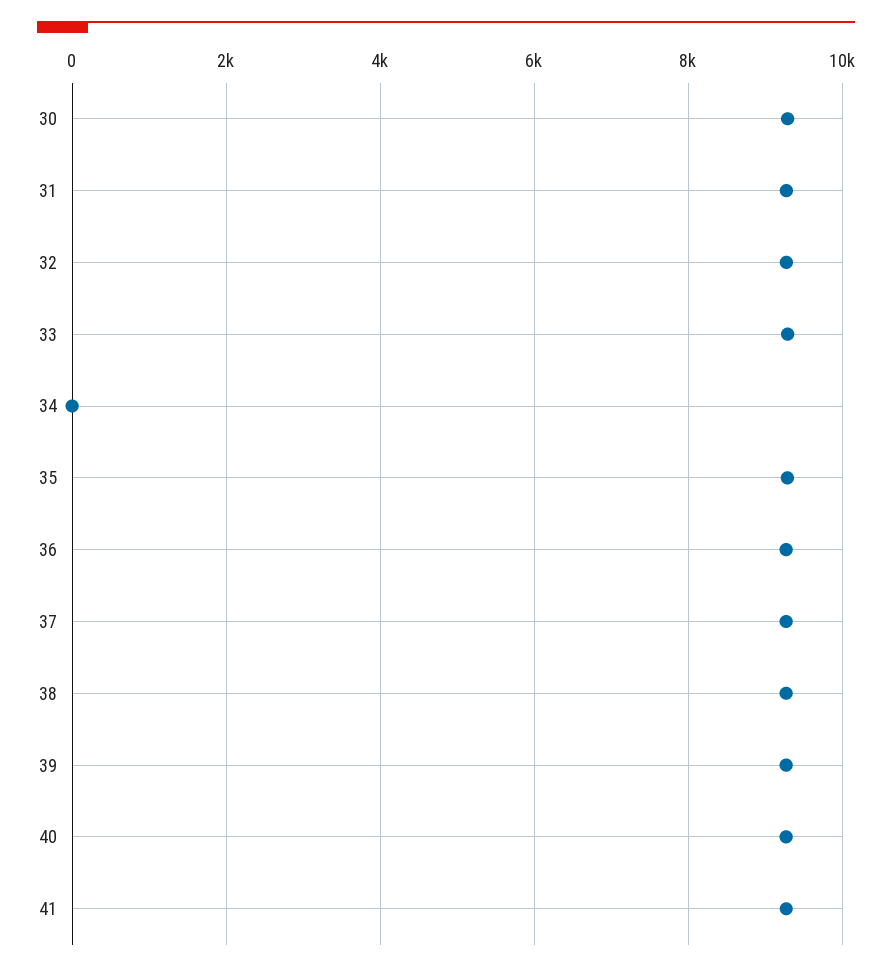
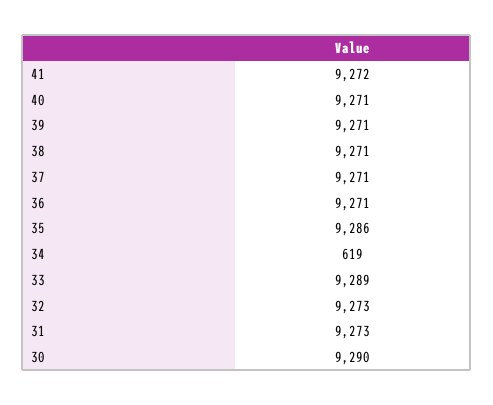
  {
    "30": 9290,
    "31": 9273,
    "32": 9273,
    "33": 9289,
-   "34": 0,
+   "34": 619,
    "35": 9286,
    "36": 9271,
    "37": 9271,
    "38": 9271,
    "39": 9271,
    "40": 9271,
    "41": 9272
  }

